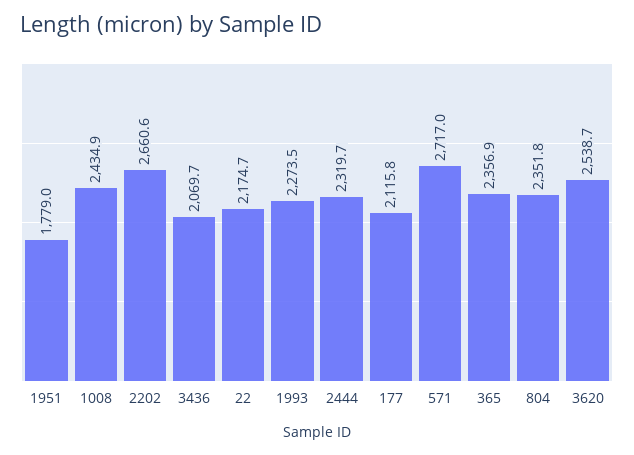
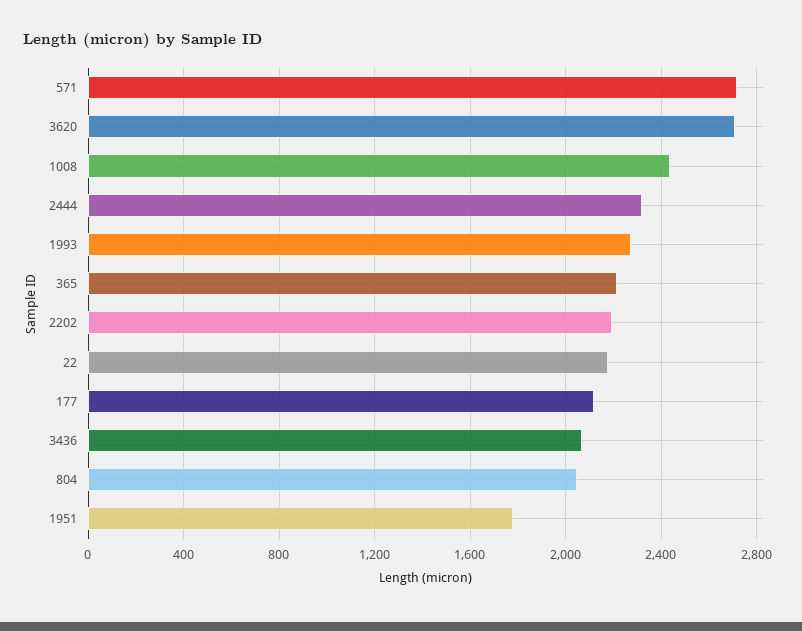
  {
    "1951": 1779,
    "1008": 2434.9,
-   "2202": 2660.6,
+   "2202": 2200,
    "3436": 2069.7,
    "22": 2174.7,
    "1993": 2273.5,
    "2444": 2319.7,
    "177": 2115.8,
    "571": 2717,
-   "365": 2356.9,
+   "365": 2200,
-   "804": 2351.8,
+   "804": 2050,
-   "3620": 2538.7
+   "3620": 2700
  }

